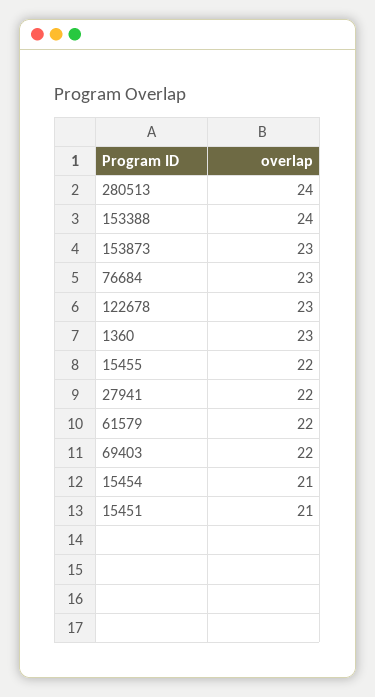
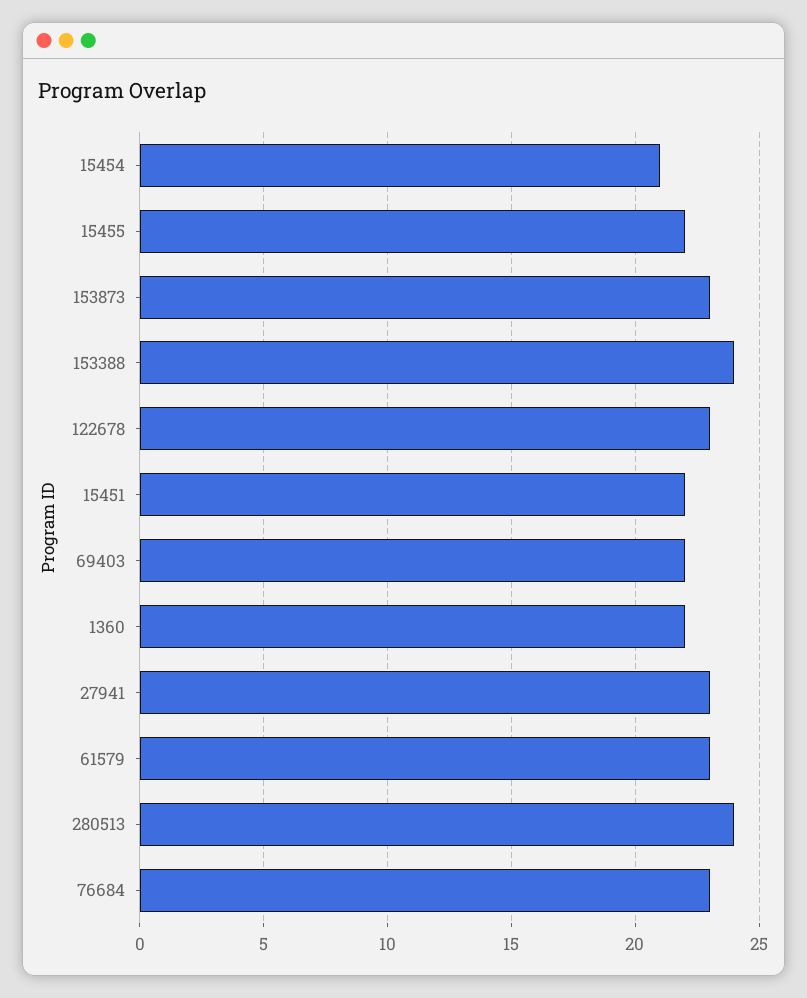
  {
    "280513": 24,
    "153388": 24,
    "153873": 23,
    "76684": 23,
    "122678": 23,
-   "1360": 23,
+   "1360": 22,
    "15455": 22,
-   "27941": 22,
+   "27941": 23,
-   "61579": 22,
+   "61579": 23,
    "69403": 22,
    "15454": 21,
-   "15451": 21
+   "15451": 22
  }

